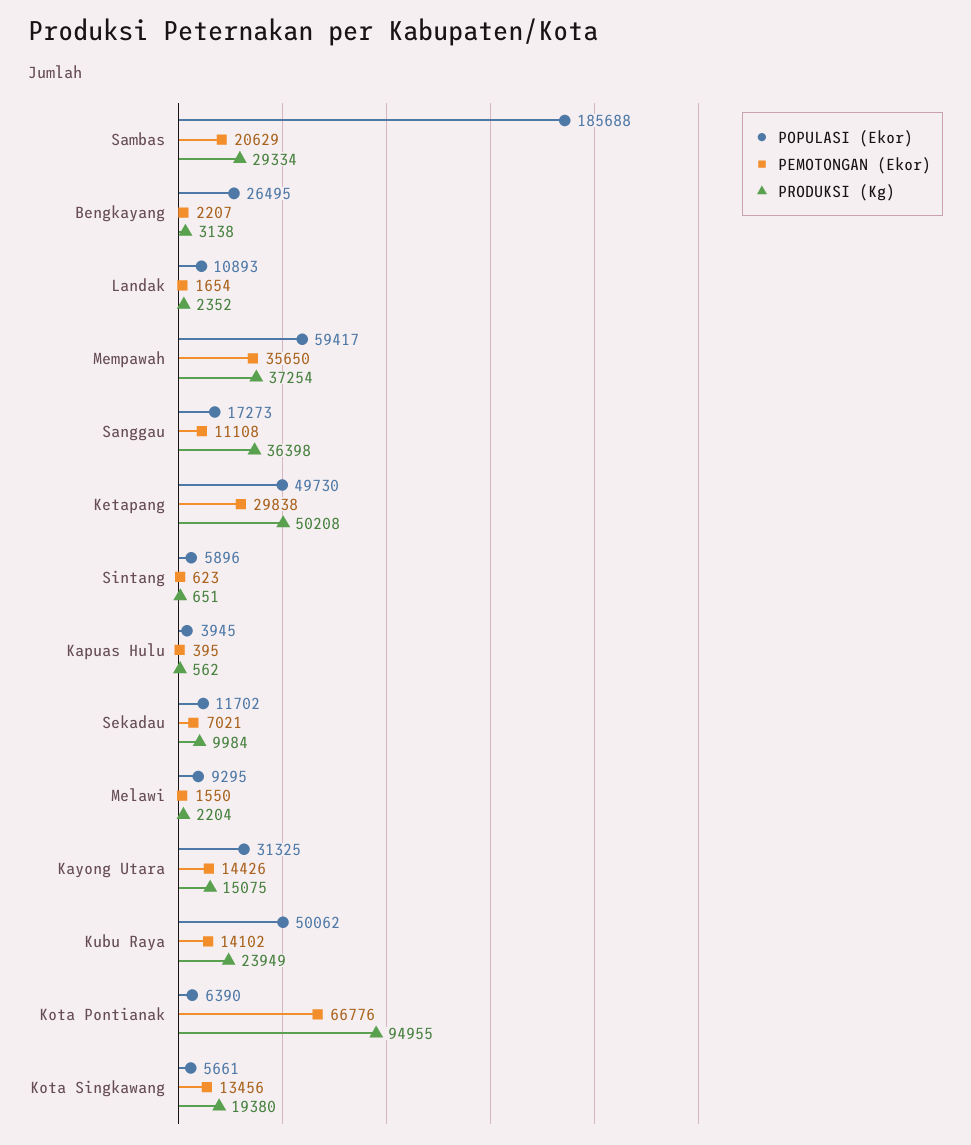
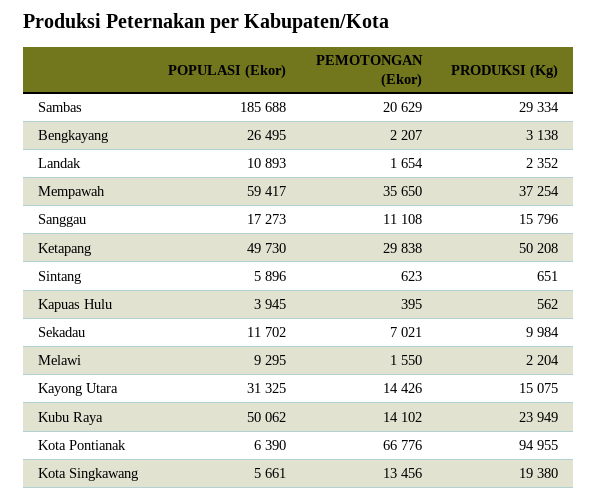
  {
    "POPULASI (Ekor)": {
      "Sambas": 185688,
      "Bengkayang": 26495,
      "Landak": 10893,
      "Mempawah": 59417,
      "Sanggau": 17273,
      "Ketapang": 49730,
      "Sintang": 5896,
      "Kapuas Hulu": 3945,
      "Sekadau": 11702,
      "Melawi": 9295,
      "Kayong Utara": 31325,
      "Kubu Raya": 50062,
      "Kota Pontianak": 6390,
      "Kota Singkawang": 5661
    },
    "PEMOTONGAN (Ekor)": {
      "Sambas": 20629,
      "Bengkayang": 2207,
      "Landak": 1654,
      "Mempawah": 35650,
      "Sanggau": 11108,
      "Ketapang": 29838,
      "Sintang": 623,
      "Kapuas Hulu": 395,
      "Sekadau": 7021,
      "Melawi": 1550,
      "Kayong Utara": 14426,
      "Kubu Raya": 14102,
      "Kota Pontianak": 66776,
      "Kota Singkawang": 13456
    },
    "PRODUKSI (Kg)": {
      "Sambas": 29334,
      "Bengkayang": 3138,
      "Landak": 2352,
      "Mempawah": 37254,
-     "Sanggau": 36398,
+     "Sanggau": 15796,
      "Ketapang": 50208,
      "Sintang": 651,
      "Kapuas Hulu": 562,
      "Sekadau": 9984,
      "Melawi": 2204,
      "Kayong Utara": 15075,
      "Kubu Raya": 23949,
      "Kota Pontianak": 94955,
      "Kota Singkawang": 19380
    }
  }

